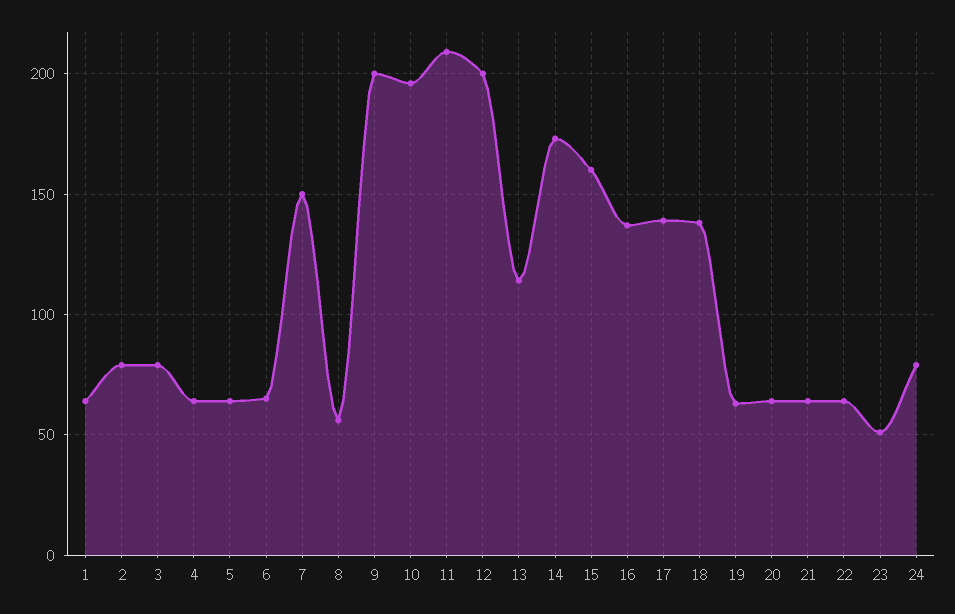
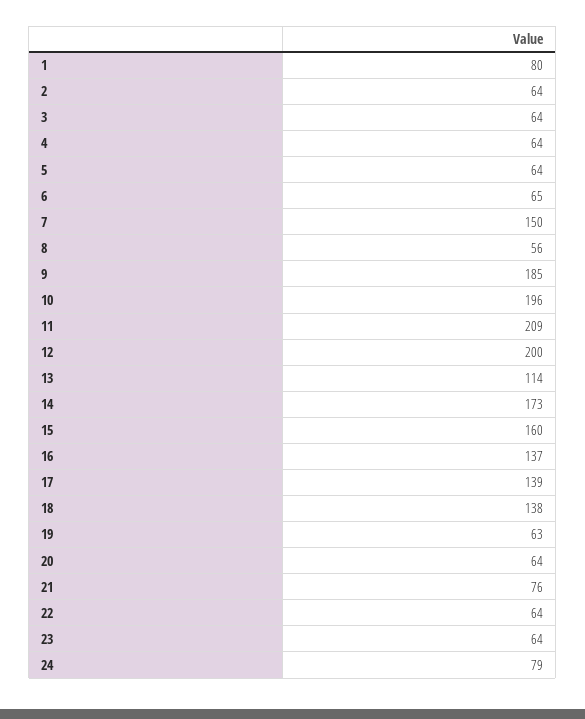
  {
-   "1": 65,
+   "1": 80,
-   "2": 80,
+   "2": 64,
-   "3": 80,
+   "3": 64,
    "4": 64,
    "5": 64,
    "6": 65,
    "7": 150,
    "8": 56,
-   "9": 200,
+   "9": 185,
    "10": 196,
    "11": 209,
    "12": 200,
    "13": 114,
    "14": 173,
    "15": 160,
    "16": 137,
    "17": 139,
    "18": 138,
    "19": 63,
    "20": 64,
-   "21": 65,
+   "21": 76,
    "22": 64,
-   "23": 50,
+   "23": 64,
    "24": 79
  }

